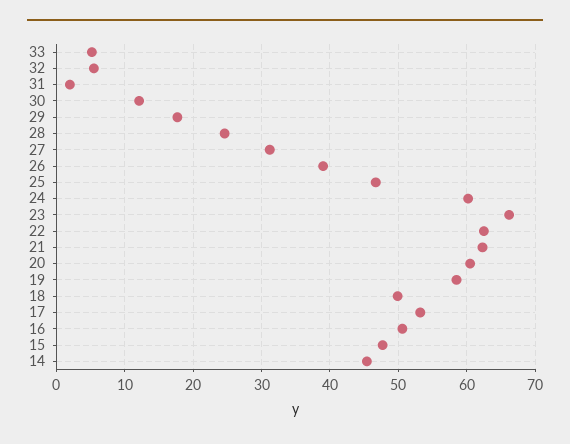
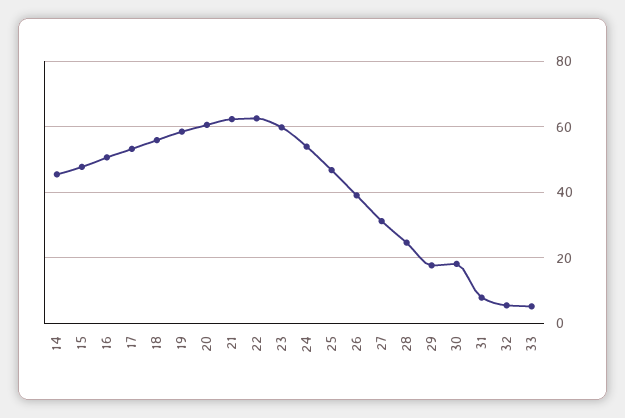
  {
    "33": 5,
    "32": 6,
-   "31": 2,
+   "31": 8,
-   "30": 12,
+   "30": 18,
    "29": 18,
    "28": 25,
    "27": 31,
    "26": 39,
    "25": 47,
-   "24": 60,
+   "24": 54,
-   "23": 66,
+   "23": 60,
    "22": 63,
    "21": 62,
    "20": 61,
    "19": 59,
-   "18": 50,
+   "18": 56,
    "17": 53,
    "16": 51,
    "15": 48,
    "14": 45
  }

